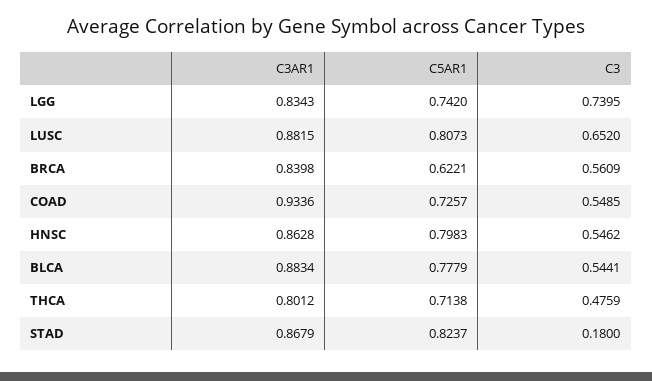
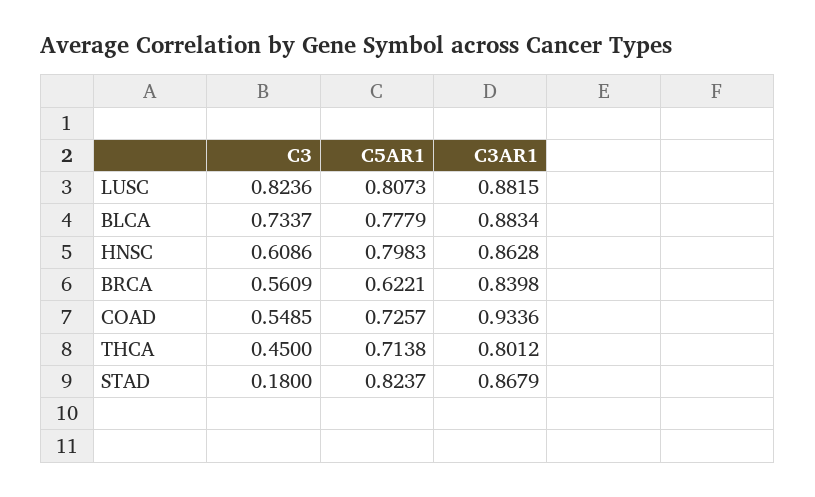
  {
    "C3AR1": {
-     "LGG": 0.8343,
      "LUSC": 0.8815,
      "BRCA": 0.8398,
      "COAD": 0.9336,
      "HNSC": 0.8628,
      "BLCA": 0.8834,
      "THCA": 0.8012,
      "STAD": 0.8679
    },
    "C5AR1": {
-     "LGG": 0.742,
      "LUSC": 0.8073,
      "BRCA": 0.6221,
      "COAD": 0.7257,
      "HNSC": 0.7983,
      "BLCA": 0.7779,
      "THCA": 0.7138,
      "STAD": 0.8237
    },
    "C3": {
-     "LGG": 0.7395,
-     "LUSC": 0.652,
+     "LUSC": 0.8236,
      "BRCA": 0.5609,
      "COAD": 0.5485,
-     "HNSC": 0.5462,
+     "HNSC": 0.6086,
-     "BLCA": 0.5441,
+     "BLCA": 0.7337,
-     "THCA": 0.4759,
+     "THCA": 0.45,
      "STAD": 0.18
    }
  }

